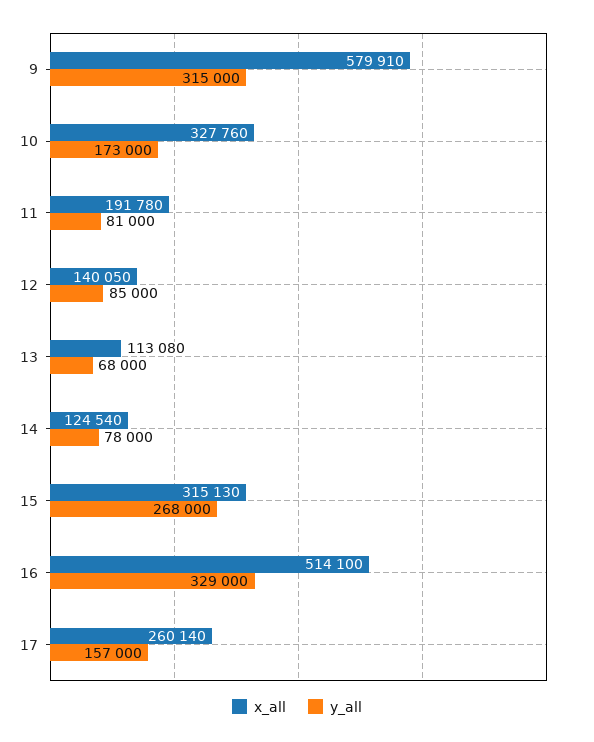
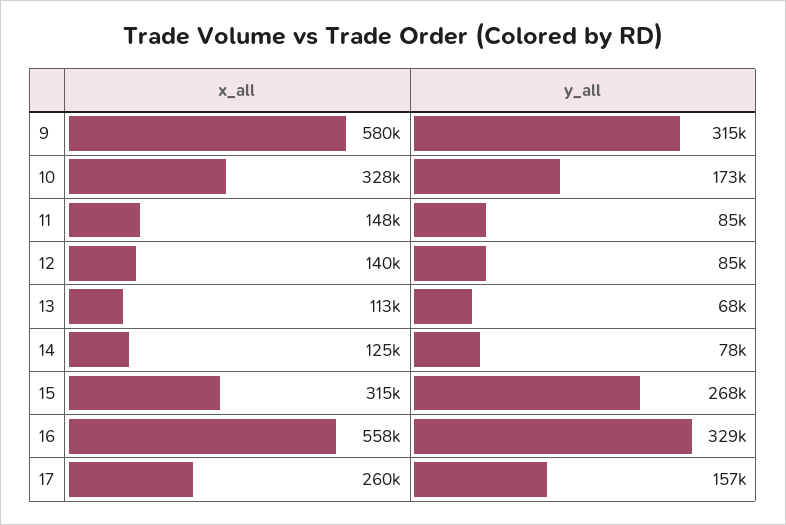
  {
    "x_all": {
      "9": 579910,
      "10": 327760,
-     "11": 191780,
+     "11": 148000,
      "12": 140050,
      "13": 113080,
      "14": 124540,
      "15": 315130,
-     "16": 514100,
+     "16": 558000,
      "17": 260140
    },
    "y_all": {
      "9": 315000,
      "10": 173000,
-     "11": 81000,
+     "11": 85000,
      "12": 85000,
      "13": 68000,
      "14": 78000,
      "15": 268000,
      "16": 329000,
      "17": 157000
    }
  }

